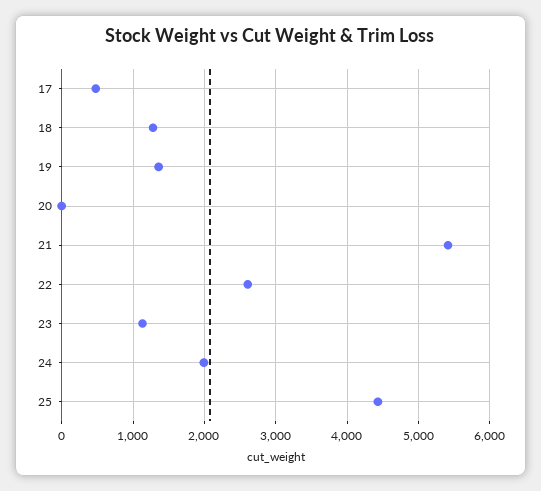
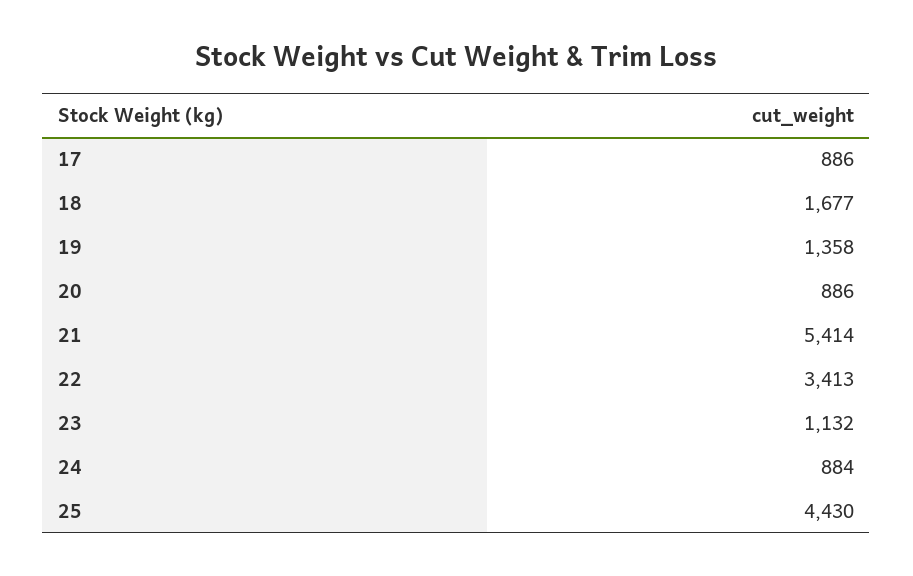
  {
-   "17": 500,
+   "17": 886,
-   "18": 1300,
+   "18": 1677,
    "19": 1358,
-   "20": 0,
+   "20": 886,
    "21": 5414,
-   "22": 2600,
+   "22": 3413,
    "23": 1132,
-   "24": 2000,
+   "24": 884,
    "25": 4430
  }

